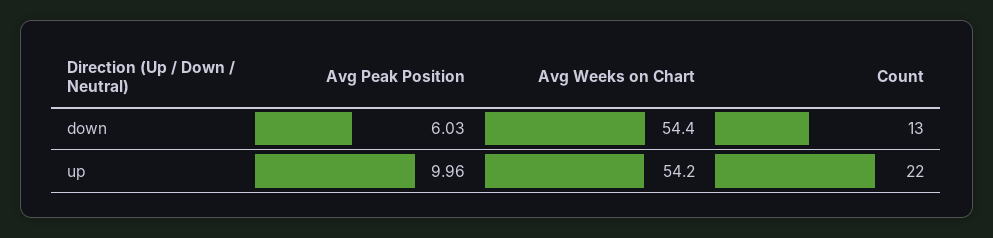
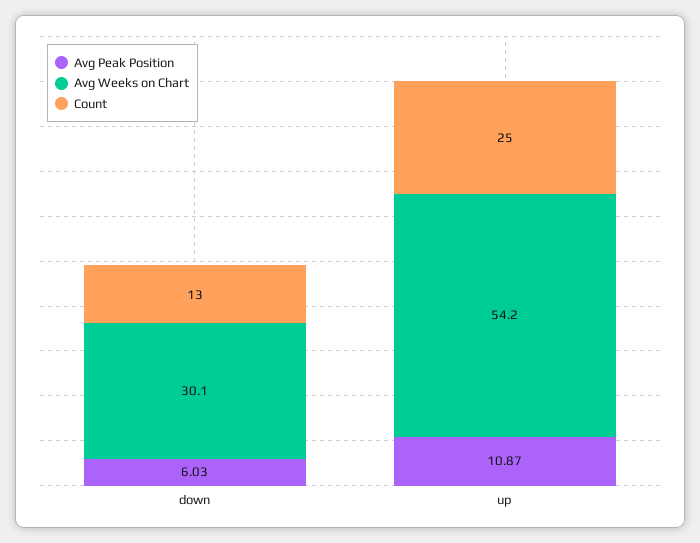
  {
    "Avg Peak Position": {
      "down": 6.03,
-     "up": 9.96
+     "up": 10.87
    },
    "Avg Weeks on Chart": {
-     "down": 54.4,
+     "down": 30.1,
      "up": 54.2
    },
    "Count": {
      "down": 13,
-     "up": 22
+     "up": 25
    }
  }

